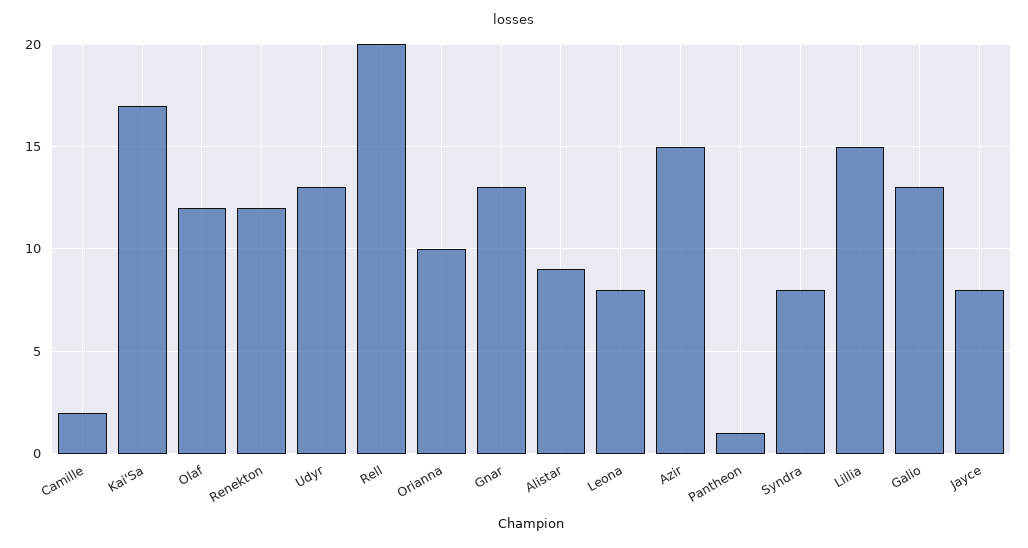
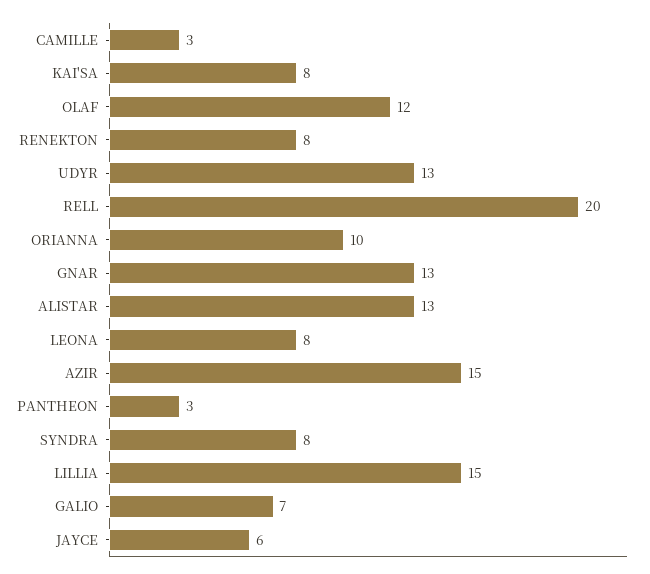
  {
-   "Camille": 2,
+   "Camille": 3,
-   "Kai'Sa": 17,
+   "Kai'Sa": 8,
    "Olaf": 12,
-   "Renekton": 12,
+   "Renekton": 8,
    "Udyr": 13,
    "Rell": 20,
    "Orianna": 10,
    "Gnar": 13,
-   "Alistar": 9,
+   "Alistar": 13,
    "Leona": 8,
    "Azir": 15,
-   "Pantheon": 1,
+   "Pantheon": 3,
    "Syndra": 8,
    "Lillia": 15,
-   "Galio": 13,
+   "Galio": 7,
-   "Jayce": 8
+   "Jayce": 6
  }

